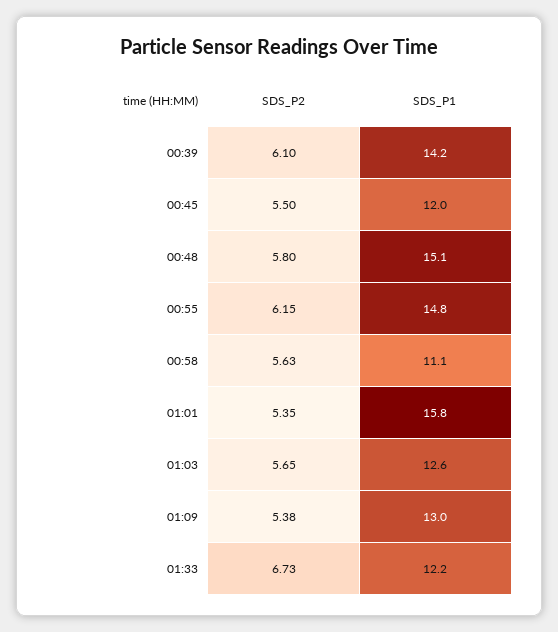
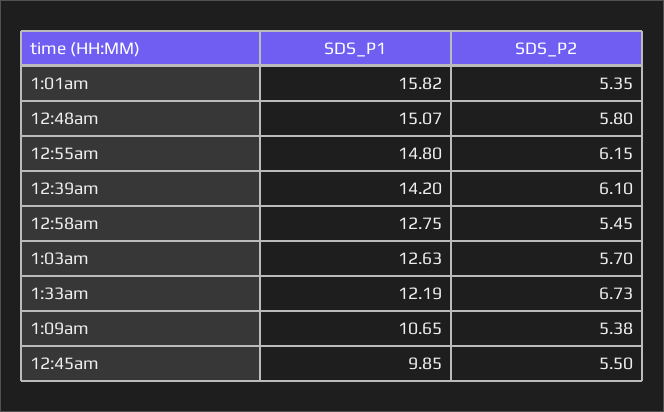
  {
    "SDS_P2": {
      "00:39": 6.1,
      "00:45": 5.5,
      "00:48": 5.8,
      "00:55": 6.15,
-     "00:58": 5.63,
+     "00:58": 5.45,
      "01:01": 5.35,
-     "01:03": 5.65,
+     "01:03": 5.7,
      "01:09": 5.38,
      "01:33": 6.73
    },
    "SDS_P1": {
      "00:39": 14.2,
-     "00:45": 12,
+     "00:45": 9.85,
      "00:48": 15.07,
      "00:55": 14.8,
-     "00:58": 11.1,
+     "00:58": 12.75,
      "01:01": 15.82,
      "01:03": 12.63,
-     "01:09": 13,
+     "01:09": 10.65,
      "01:33": 12.19
    }
  }

